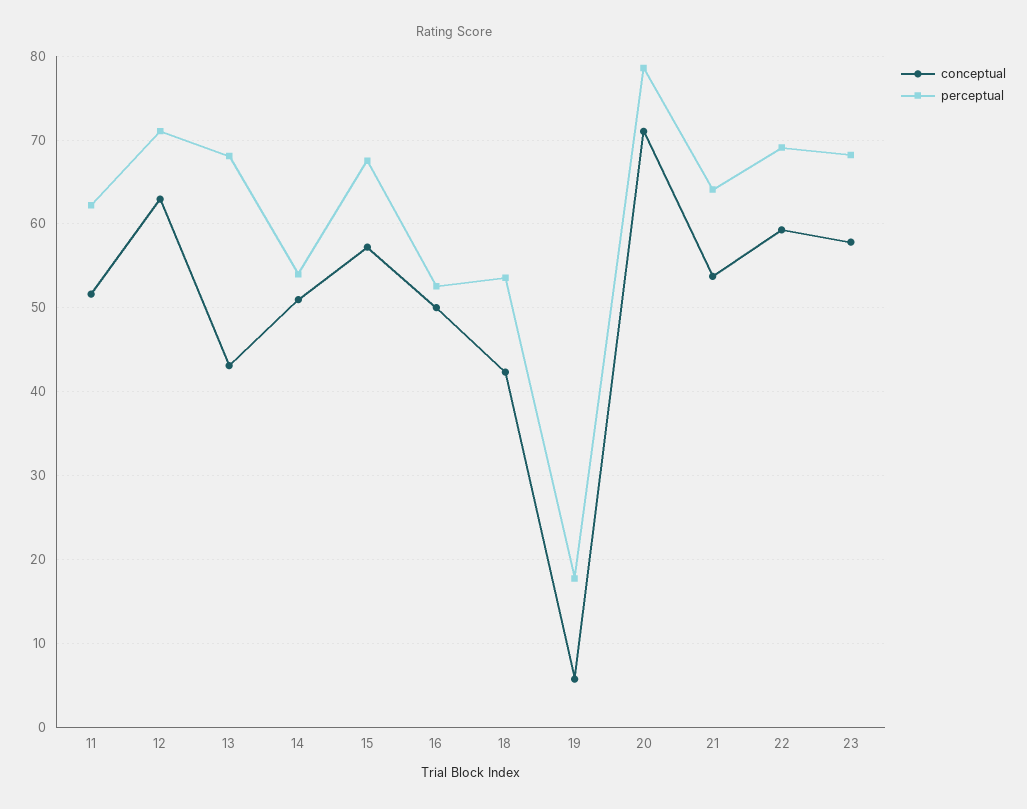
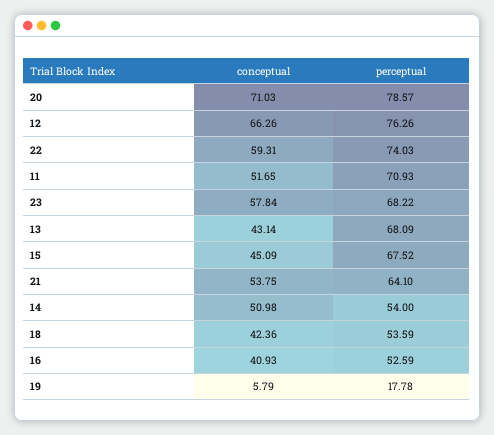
  {
    "conceptual": {
      "11": 51.65,
-     "12": 63,
+     "12": 66.26,
      "13": 43.14,
      "14": 50.98,
-     "15": 57,
+     "15": 45.09,
-     "16": 50,
+     "16": 40.93,
      "18": 42.36,
      "19": 5.79,
      "20": 71.03,
      "21": 53.75,
      "22": 59.31,
      "23": 57.84
    },
    "perceptual": {
-     "11": 62,
+     "11": 70.93,
-     "12": 71,
+     "12": 76.26,
      "13": 68.09,
      "14": 54,
      "15": 67.52,
      "16": 52.59,
      "18": 53.59,
      "19": 17.78,
      "20": 78.57,
      "21": 64.1,
-     "22": 69,
+     "22": 74.03,
      "23": 68.22
    }
  }

